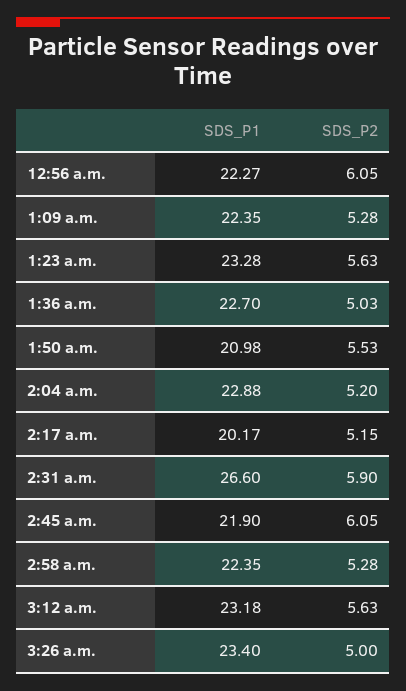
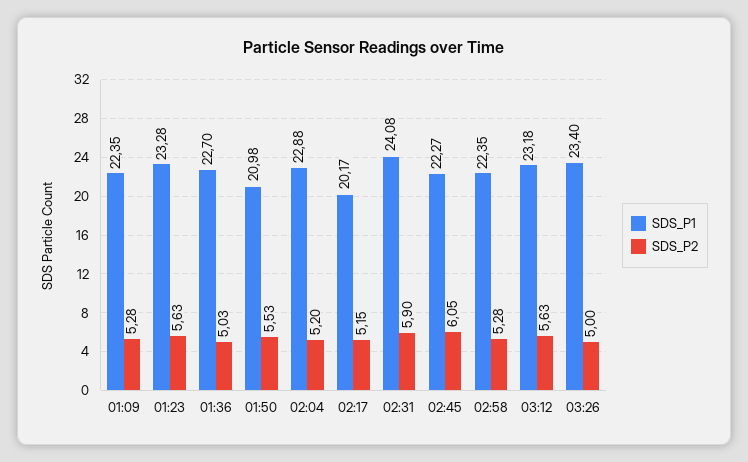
  {
    "SDS_P1": {
-     "12:56 a.m.": 22.27,
      "1:09 a.m.": 22.35,
      "1:23 a.m.": 23.28,
      "1:36 a.m.": 22.7,
      "1:50 a.m.": 20.98,
      "2:04 a.m.": 22.88,
      "2:17 a.m.": 20.17,
-     "2:31 a.m.": 26.6,
+     "2:31 a.m.": 24.08,
-     "2:45 a.m.": 21.9,
+     "2:45 a.m.": 22.27,
      "2:58 a.m.": 22.35,
      "3:12 a.m.": 23.18,
      "3:26 a.m.": 23.4
    },
    "SDS_P2": {
-     "12:56 a.m.": 6.05,
      "1:09 a.m.": 5.28,
      "1:23 a.m.": 5.63,
      "1:36 a.m.": 5.03,
      "1:50 a.m.": 5.53,
      "2:04 a.m.": 5.2,
      "2:17 a.m.": 5.15,
      "2:31 a.m.": 5.9,
      "2:45 a.m.": 6.05,
      "2:58 a.m.": 5.28,
      "3:12 a.m.": 5.63,
      "3:26 a.m.": 5
    }
  }

